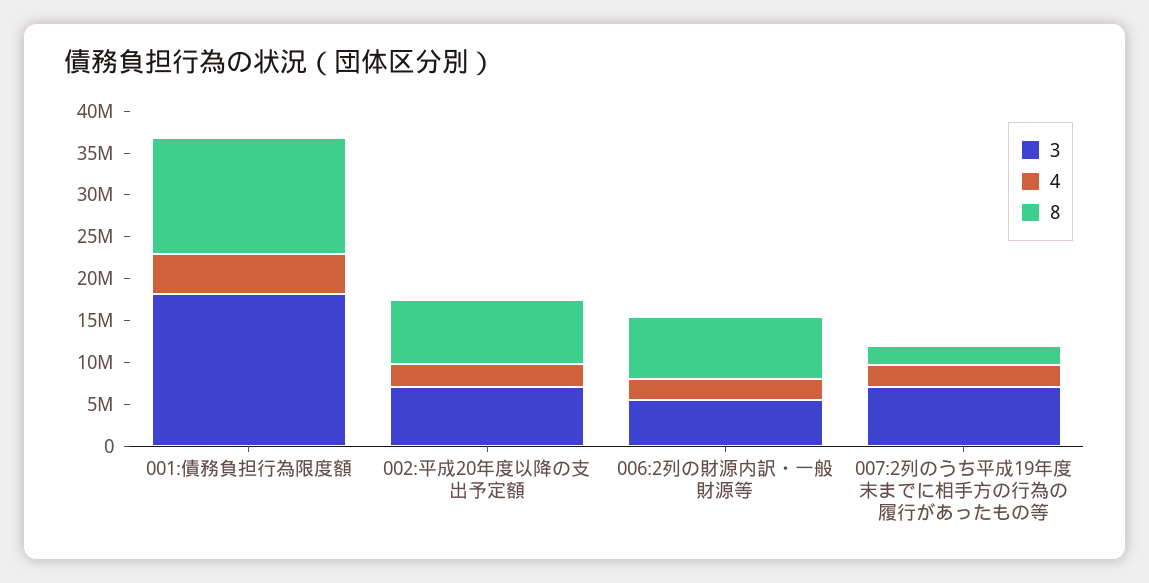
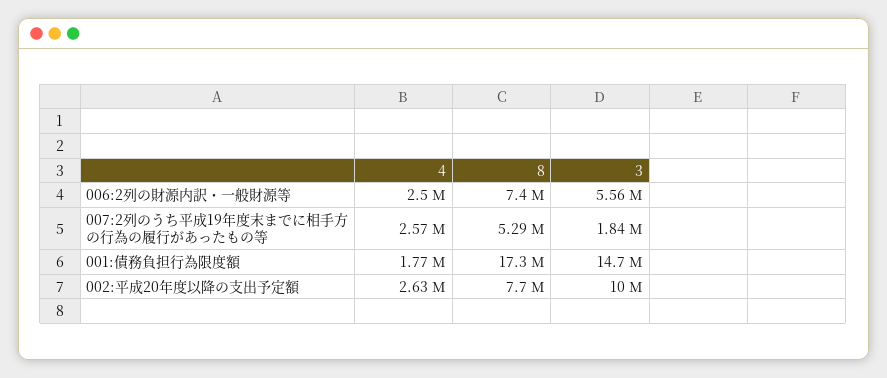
  {
    "3": {
-     "001:債務負担行為限度額": 18000000,
+     "001:債務負担行為限度額": 14700000,
-     "002:平成20年度以降の支出予定額": 7000000,
+     "002:平成20年度以降の支出予定額": 10000000,
      "006:2列の財源内訳・一般財源等": 5560000,
-     "007:2列のうち平成19年度末までに相手方の行為の履行があったもの等": 7000000
+     "007:2列のうち平成19年度末までに相手方の行為の履行があったもの等": 1840000
    },
    "4": {
-     "001:債務負担行為限度額": 5000000,
+     "001:債務負担行為限度額": 1770000,
      "002:平成20年度以降の支出予定額": 2630000,
      "006:2列の財源内訳・一般財源等": 2500000,
      "007:2列のうち平成19年度末までに相手方の行為の履行があったもの等": 2570000
    },
    "8": {
-     "001:債務負担行為限度額": 14000000,
+     "001:債務負担行為限度額": 17300000,
      "002:平成20年度以降の支出予定額": 7700000,
      "006:2列の財源内訳・一般財源等": 7400000,
-     "007:2列のうち平成19年度末までに相手方の行為の履行があったもの等": 2000000
+     "007:2列のうち平成19年度末までに相手方の行為の履行があったもの等": 5290000
    }
  }

